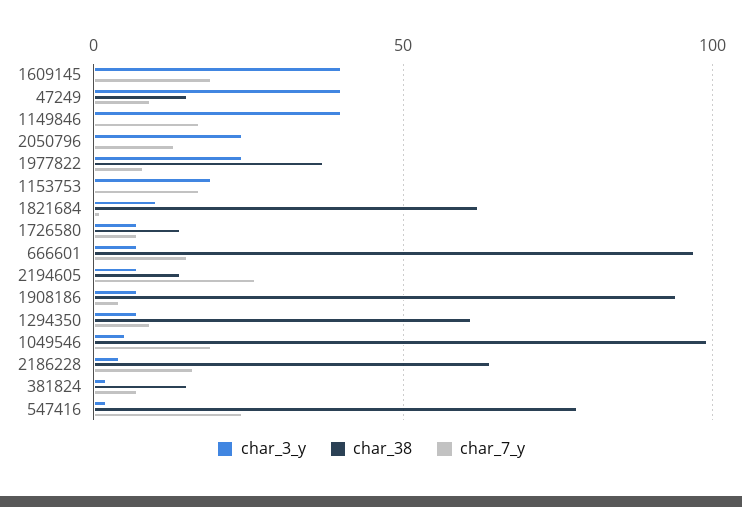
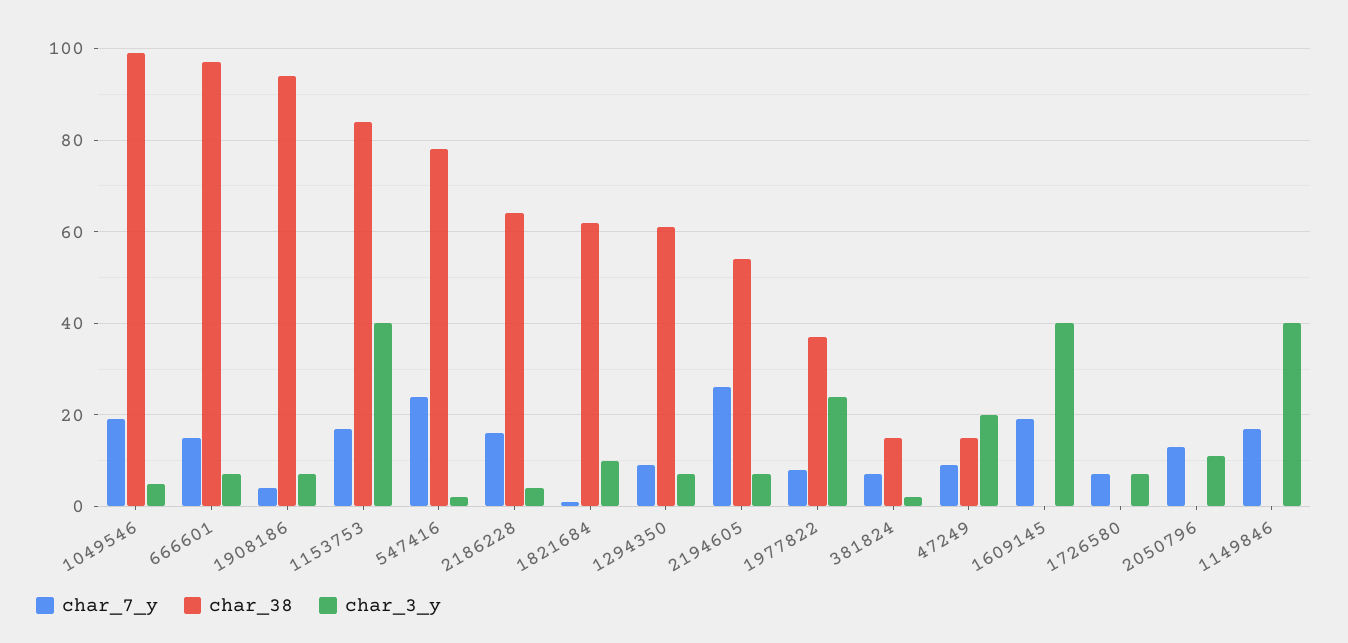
  {
    "char_3_y": {
      "1609145": 40,
-     "47249": 40,
+     "47249": 20,
      "1149846": 40,
-     "2050796": 25,
+     "2050796": 10,
      "1977822": 25,
-     "1153753": 20,
+     "1153753": 40,
      "1821684": 10,
      "1726580": 5,
      "666601": 5,
      "2194605": 5,
      "1908186": 5,
      "1294350": 5,
      "1049546": 5,
      "2186228": 5,
      "381824": 0,
      "547416": 0
    },
    "char_38": {
      "1609145": 0,
      "47249": 15,
      "1149846": 0,
      "2050796": 0,
      "1977822": 35,
-     "1153753": 0,
+     "1153753": 85,
      "1821684": 60,
-     "1726580": 15,
+     "1726580": 0,
      "666601": 95,
-     "2194605": 15,
+     "2194605": 55,
      "1908186": 95,
      "1294350": 60,
      "1049546": 100,
      "2186228": 65,
      "381824": 15,
      "547416": 80
    },
    "char_7_y": {
      "1609145": 20,
      "47249": 10,
      "1149846": 15,
      "2050796": 15,
      "1977822": 10,
      "1153753": 15,
      "1821684": 0,
      "1726580": 5,
      "666601": 15,
      "2194605": 25,
      "1908186": 5,
      "1294350": 10,
      "1049546": 20,
      "2186228": 15,
      "381824": 5,
      "547416": 25
    }
  }

